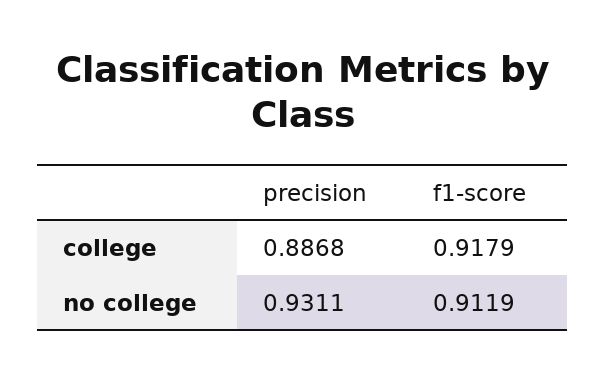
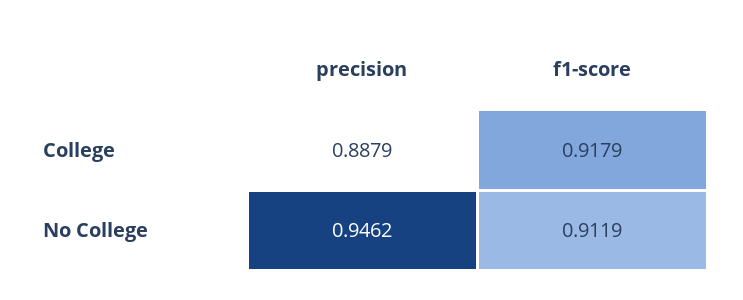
  {
    "precision": {
-     "college": 0.8868,
+     "college": 0.8879,
-     "no college": 0.9311
+     "no college": 0.9462
    },
    "f1-score": {
      "college": 0.9179,
      "no college": 0.9119
    }
  }

